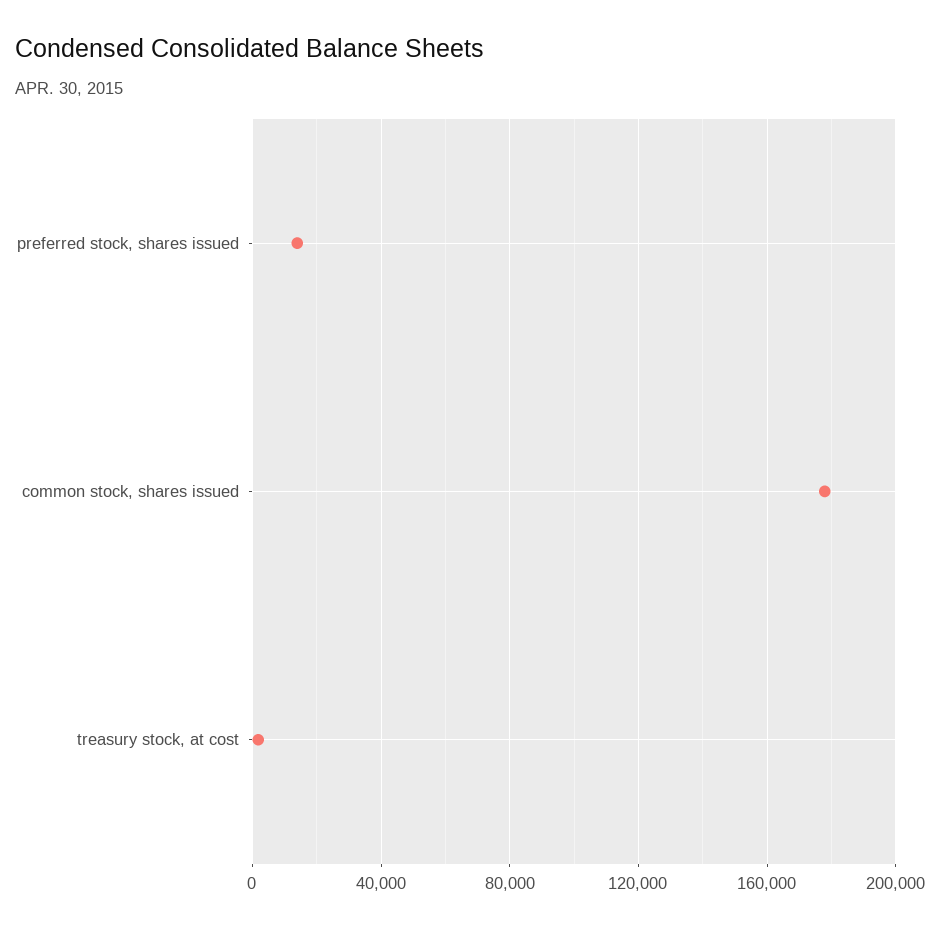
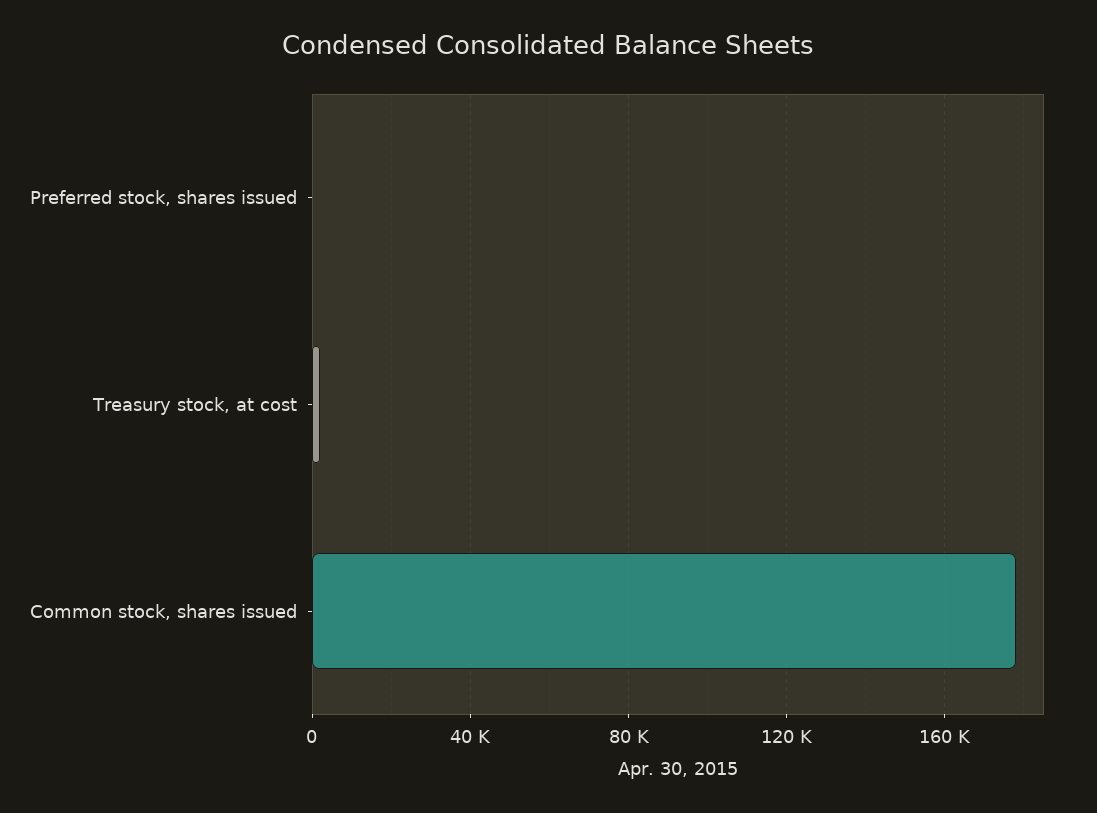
  {
-   "preferred stock, shares issued": 15000,
+   "preferred stock, shares issued": 0,
    "common stock, shares issued": 180000,
    "treasury stock, at cost": 0
  }

